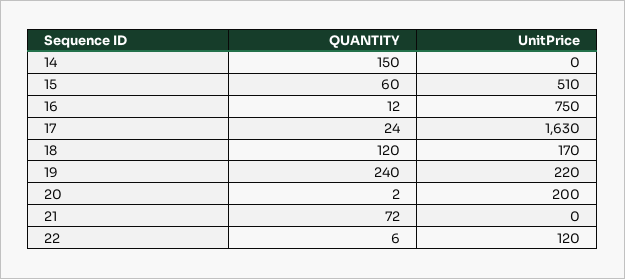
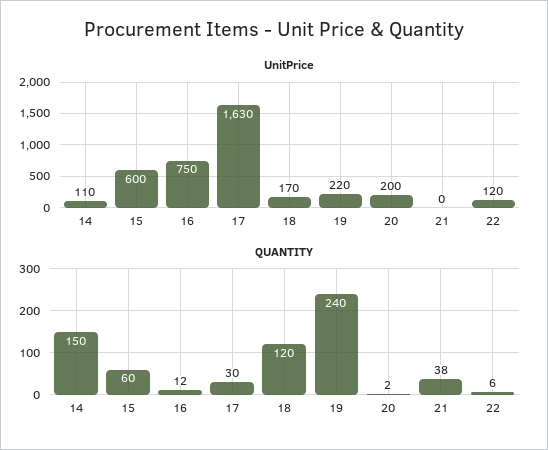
  {
    "QUANTITY": {
      "14": 150,
      "15": 60,
      "16": 12,
-     "17": 24,
+     "17": 30,
      "18": 120,
      "19": 240,
      "20": 2,
-     "21": 72,
+     "21": 38,
      "22": 6
    },
    "UnitPrice": {
-     "14": 0,
+     "14": 110,
-     "15": 510,
+     "15": 600,
      "16": 750,
      "17": 1630,
      "18": 170,
      "19": 220,
      "20": 200,
      "21": 0,
      "22": 120
    }
  }

